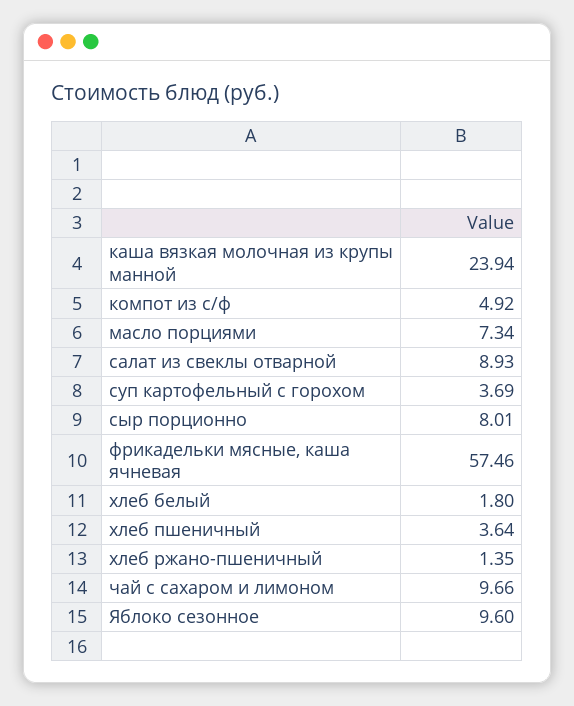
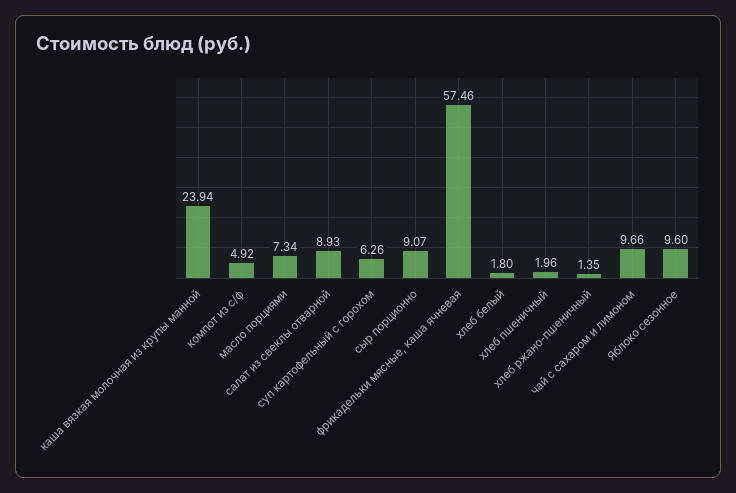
  {
    "каша вязкая молочная из крупы манной": 23.94,
    "компот из с/ф": 4.92,
    "масло порциями": 7.34,
    "салат из свеклы отварной": 8.93,
-   "суп картофельный с горохом": 3.69,
+   "суп картофельный с горохом": 6.26,
-   "сыр порционно": 8.01,
+   "сыр порционно": 9.07,
    "фрикадельки мясные, каша ячневая": 57.46,
    "хлеб белый": 1.8,
-   "хлеб пшеничный": 3.64,
+   "хлеб пшеничный": 1.96,
    "хлеб ржано-пшеничный": 1.35,
    "чай с сахаром и лимоном": 9.66,
    "Яблоко сезонное": 9.6
  }

